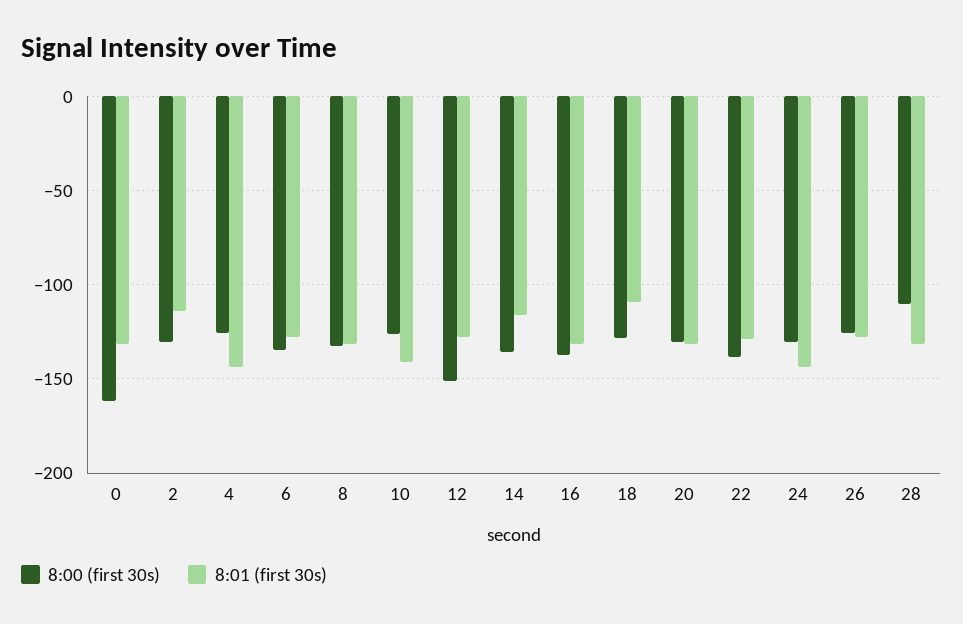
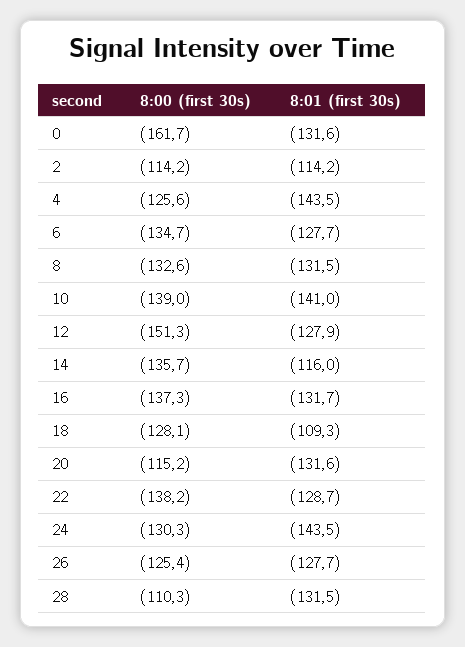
  {
    "8:00 (first 30s)": {
      "0": -161.7,
-     "2": -130,
+     "2": -114.2,
      "4": -125.6,
      "6": -134.7,
      "8": -132.6,
-     "10": -125,
+     "10": -139,
      "12": -151.3,
      "14": -135.7,
      "16": -137.3,
      "18": -128.1,
-     "20": -130,
+     "20": -115.2,
      "22": -138.2,
      "24": -130.3,
      "26": -125.4,
      "28": -110.3
    },
    "8:01 (first 30s)": {
      "0": -131.6,
      "2": -114.2,
      "4": -143.5,
      "6": -127.7,
      "8": -131.5,
      "10": -141,
      "12": -127.9,
      "14": -116,
      "16": -131.7,
      "18": -109.3,
      "20": -131.6,
      "22": -128.7,
      "24": -143.5,
      "26": -127.7,
      "28": -131.5
    }
  }

